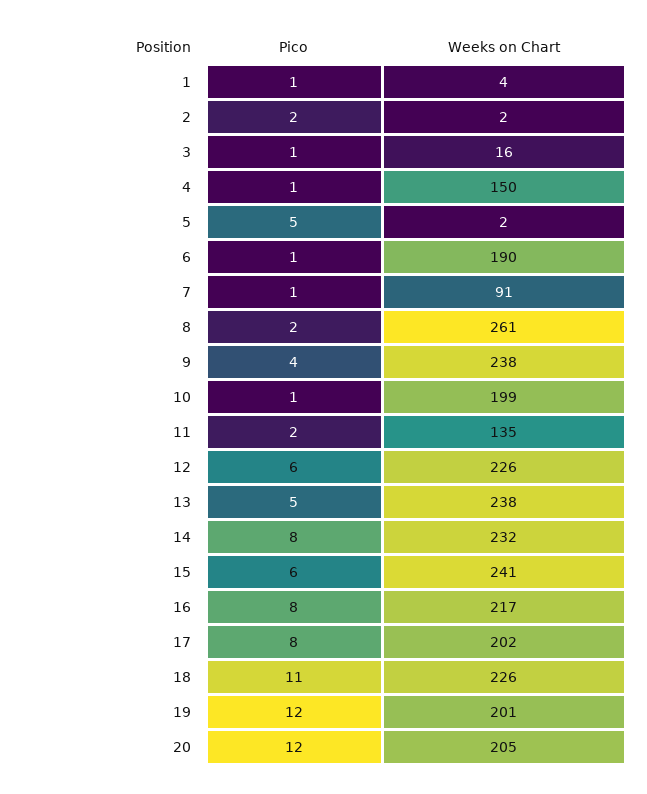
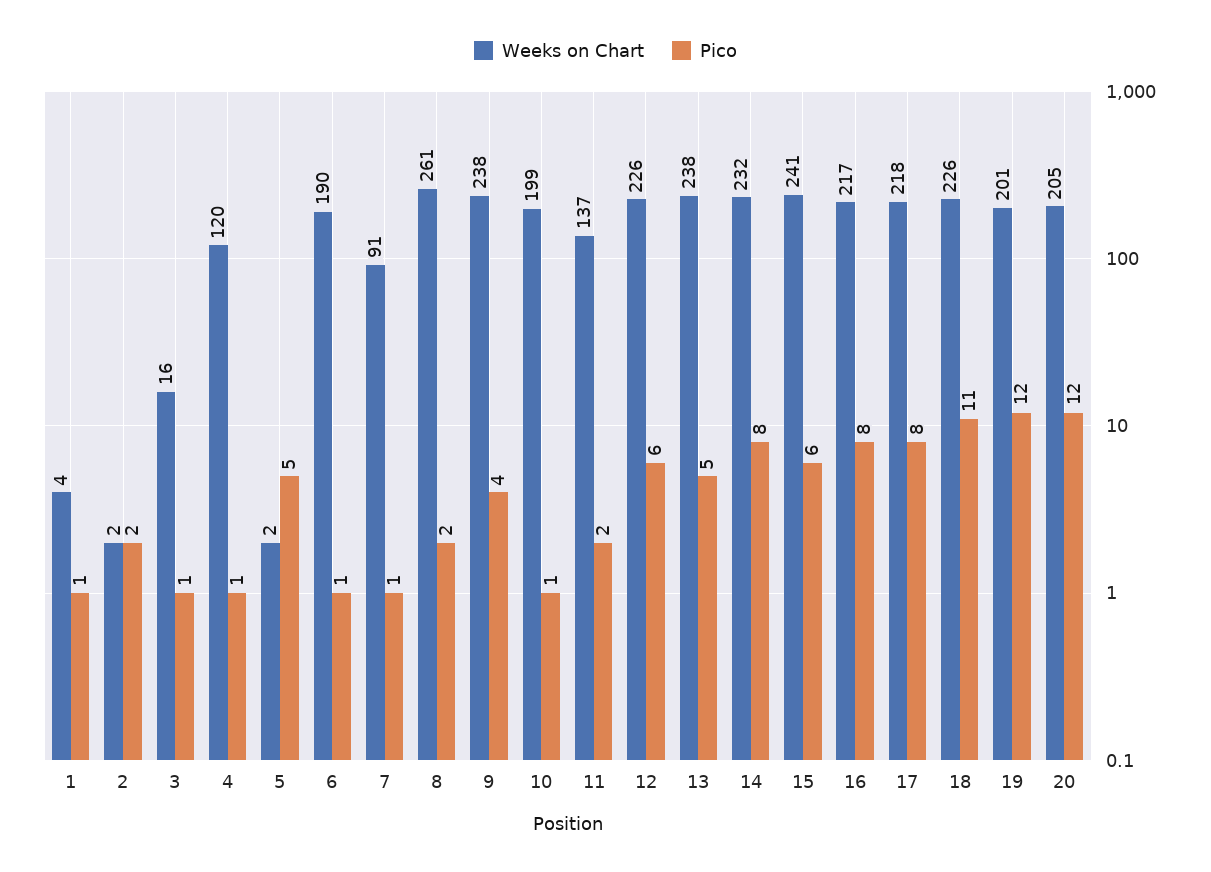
  {
    "Pico": {
      "1": 1,
      "2": 2,
      "3": 1,
      "4": 1,
      "5": 5,
      "6": 1,
      "7": 1,
      "8": 2,
      "9": 4,
      "10": 1,
      "11": 2,
      "12": 6,
      "13": 5,
      "14": 8,
      "15": 6,
      "16": 8,
      "17": 8,
      "18": 11,
      "19": 12,
      "20": 12
    },
    "Weeks on Chart": {
      "1": 4,
      "2": 2,
      "3": 16,
-     "4": 150,
+     "4": 120,
      "5": 2,
      "6": 190,
      "7": 91,
      "8": 261,
      "9": 238,
      "10": 199,
-     "11": 135,
+     "11": 137,
      "12": 226,
      "13": 238,
      "14": 232,
      "15": 241,
      "16": 217,
-     "17": 202,
+     "17": 218,
      "18": 226,
      "19": 201,
      "20": 205
    }
  }

